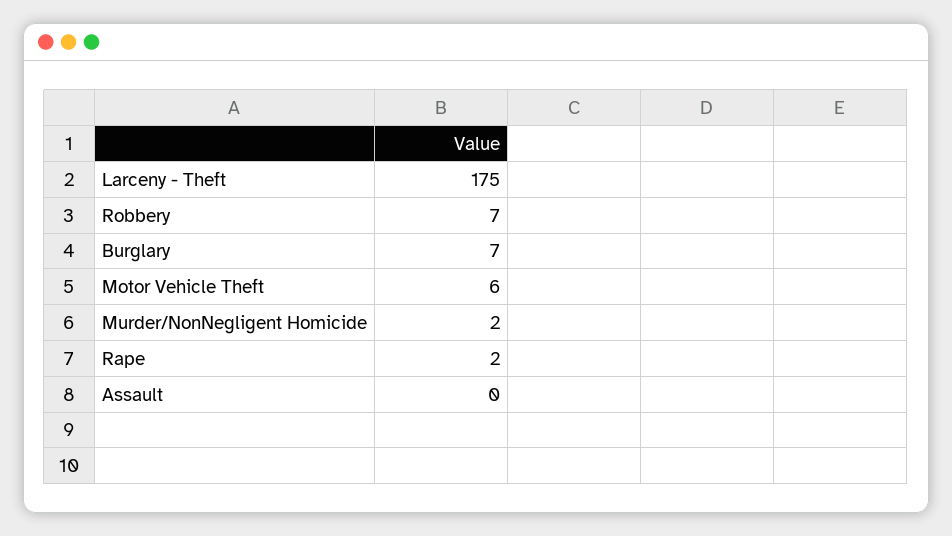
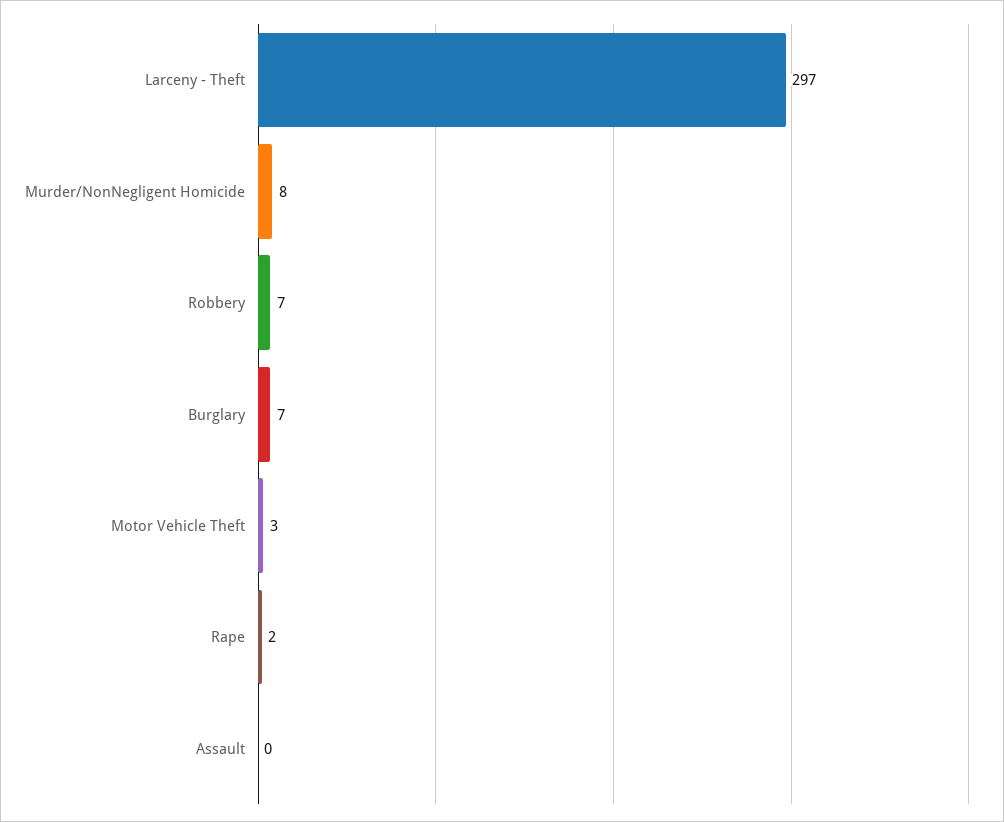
  {
-   "Larceny - Theft": 175,
+   "Larceny - Theft": 297,
    "Robbery": 7,
    "Burglary": 7,
-   "Motor Vehicle Theft": 6,
+   "Motor Vehicle Theft": 3,
-   "Murder/NonNegligent Homicide": 2,
+   "Murder/NonNegligent Homicide": 8,
    "Rape": 2,
    "Assault": 0
  }

